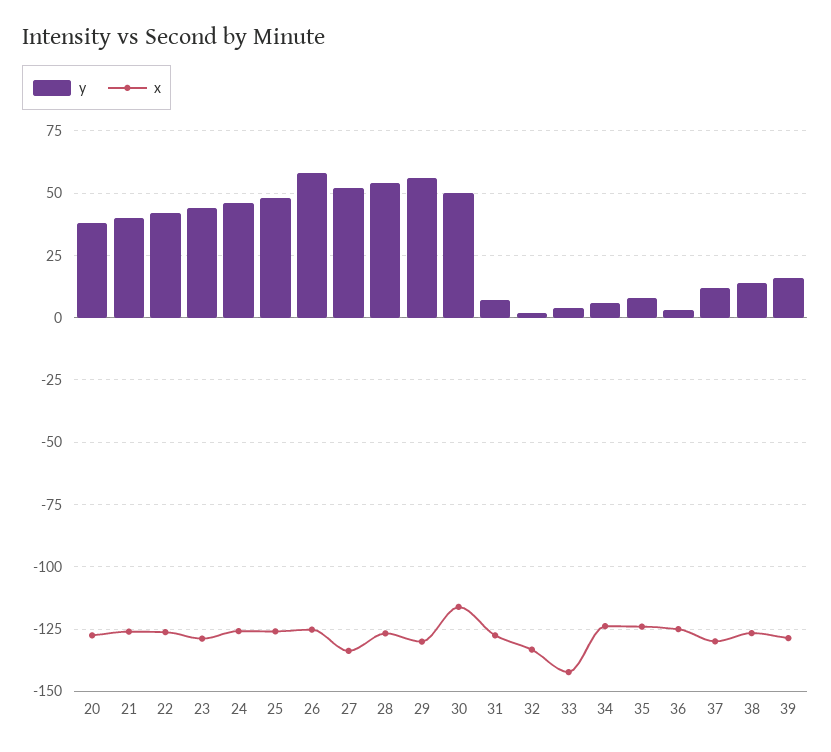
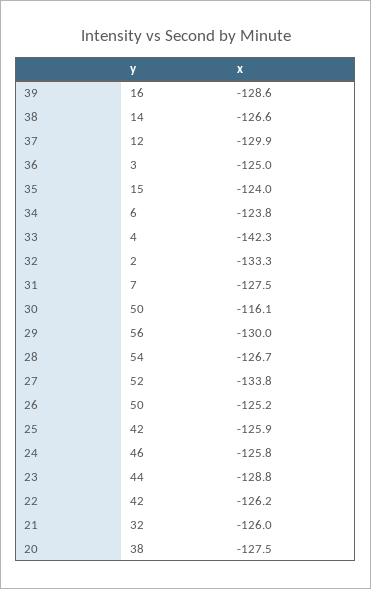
  {
    "y": {
      "20": 38,
-     "21": 40,
+     "21": 32,
      "22": 42,
      "23": 44,
      "24": 46,
-     "25": 47.5,
+     "25": 42,
-     "26": 57.5,
+     "26": 50,
      "27": 52,
      "28": 54,
      "29": 56,
      "30": 50,
      "31": 7,
      "32": 2,
      "33": 4,
      "34": 6,
-     "35": 7.5,
+     "35": 15,
      "36": 3,
      "37": 12,
      "38": 14,
      "39": 16
    },
    "x": {
      "20": -127.5,
      "21": -126,
      "22": -126.2,
      "23": -128.8,
      "24": -125.8,
      "25": -125.9,
      "26": -125.2,
      "27": -133.8,
      "28": -126.7,
      "29": -130,
      "30": -116.1,
      "31": -127.5,
      "32": -133.3,
      "33": -142.3,
      "34": -123.8,
      "35": -124,
      "36": -125,
      "37": -129.9,
      "38": -126.6,
      "39": -128.6
    }
  }

